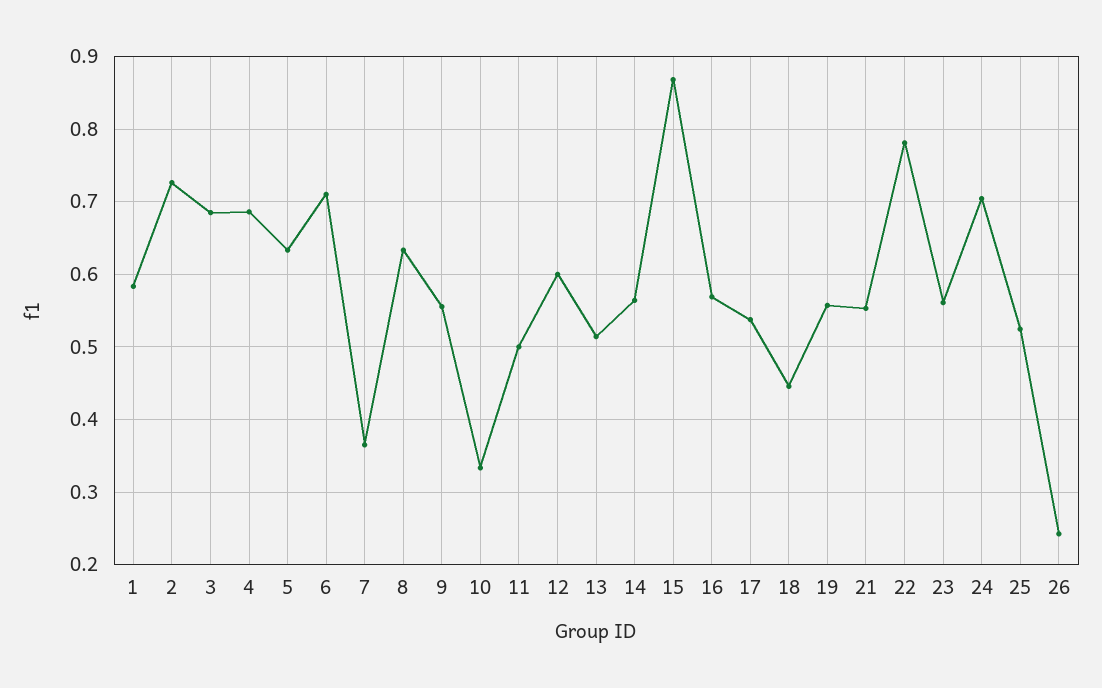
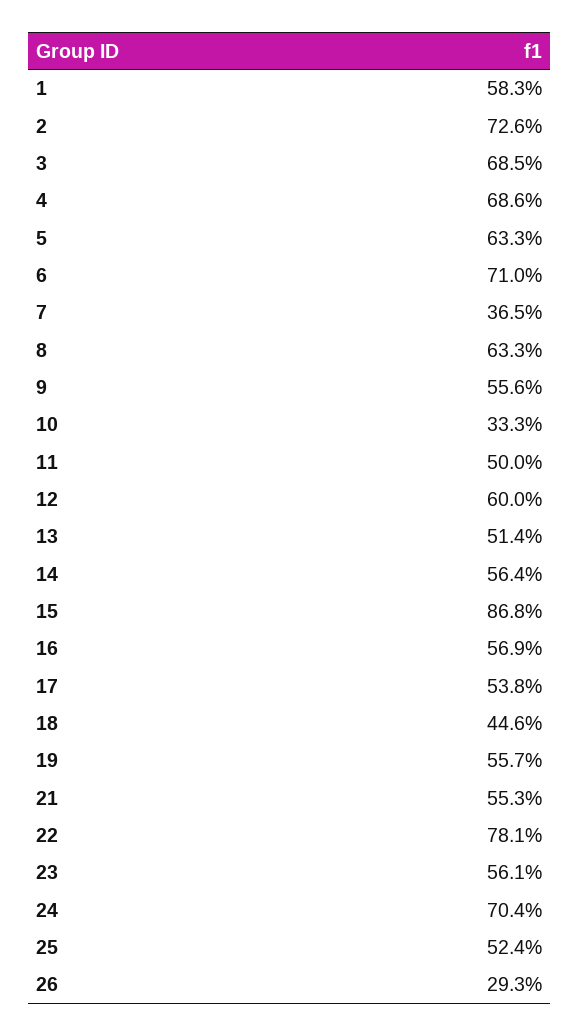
  {
    "1": 0.583,
    "2": 0.726,
    "3": 0.685,
    "4": 0.686,
    "5": 0.633,
    "6": 0.71,
    "7": 0.365,
    "8": 0.633,
    "9": 0.556,
    "10": 0.333,
    "11": 0.5,
    "12": 0.6,
    "13": 0.514,
    "14": 0.564,
    "15": 0.868,
    "16": 0.569,
    "17": 0.538,
    "18": 0.446,
    "19": 0.557,
    "21": 0.553,
    "22": 0.781,
    "23": 0.561,
    "24": 0.704,
    "25": 0.524,
-   "26": 0.24
+   "26": 0.293
  }

